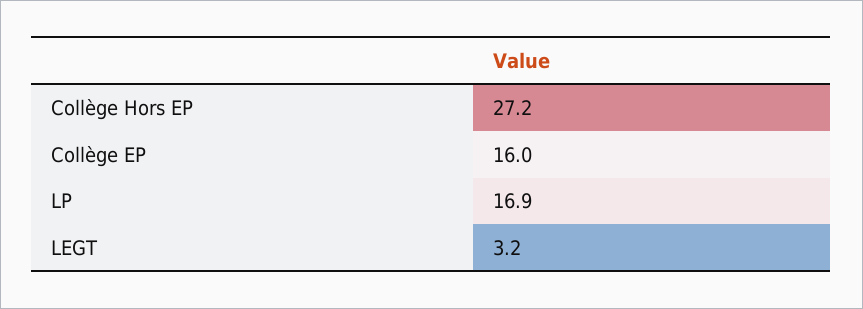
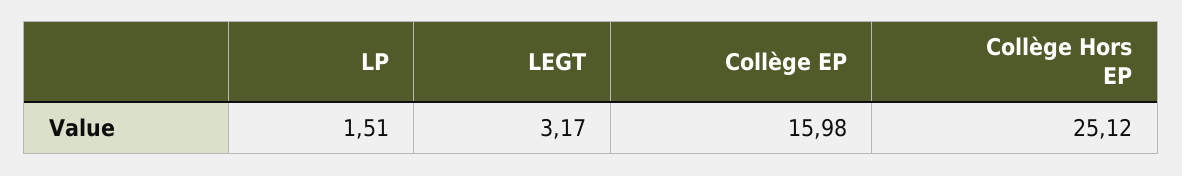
  {
-   "Collège Hors EP": 27.2,
+   "Collège Hors EP": 25.12,
    "Collège EP": 15.98,
-   "LP": 16.9,
+   "LP": 1.51,
    "LEGT": 3.17
  }

